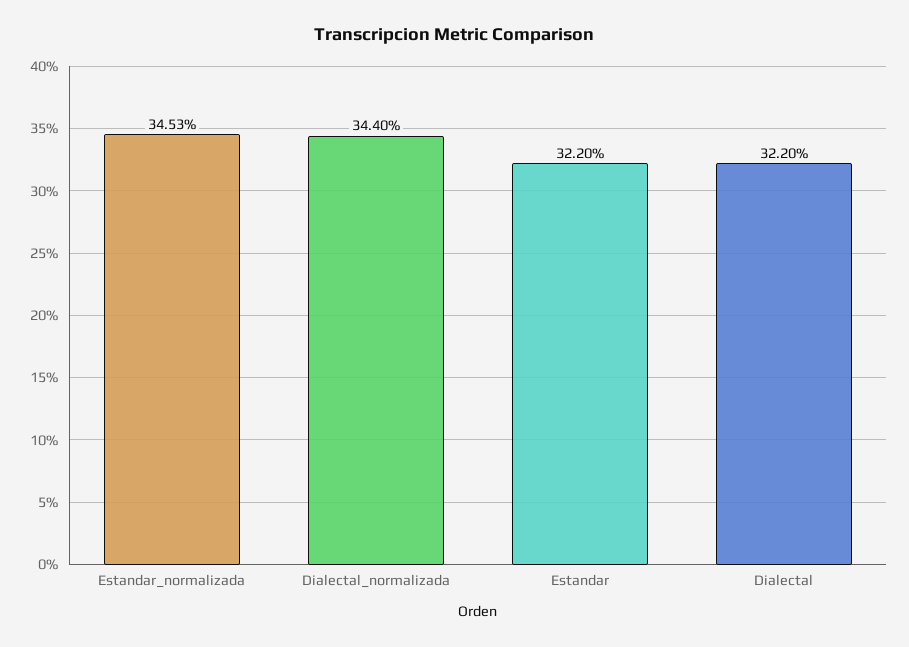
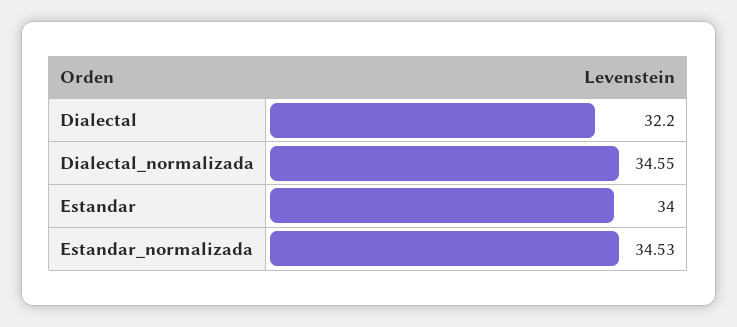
  {
    "Estandar_normalizada": 34.53,
-   "Dialectal_normalizada": 34.4,
+   "Dialectal_normalizada": 34.55,
-   "Estandar": 32.2,
+   "Estandar": 34,
    "Dialectal": 32.2
  }

